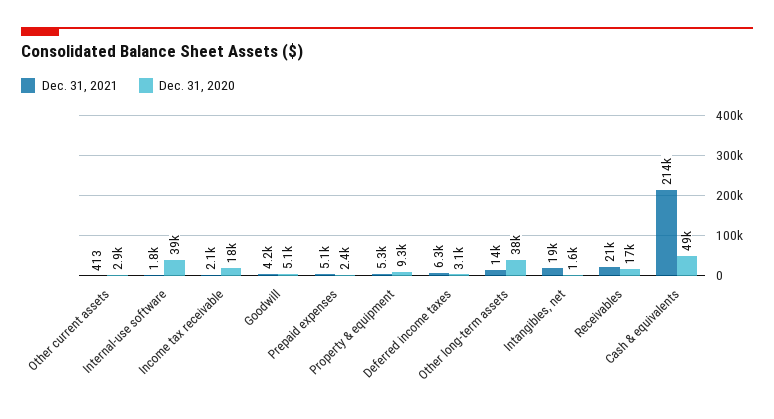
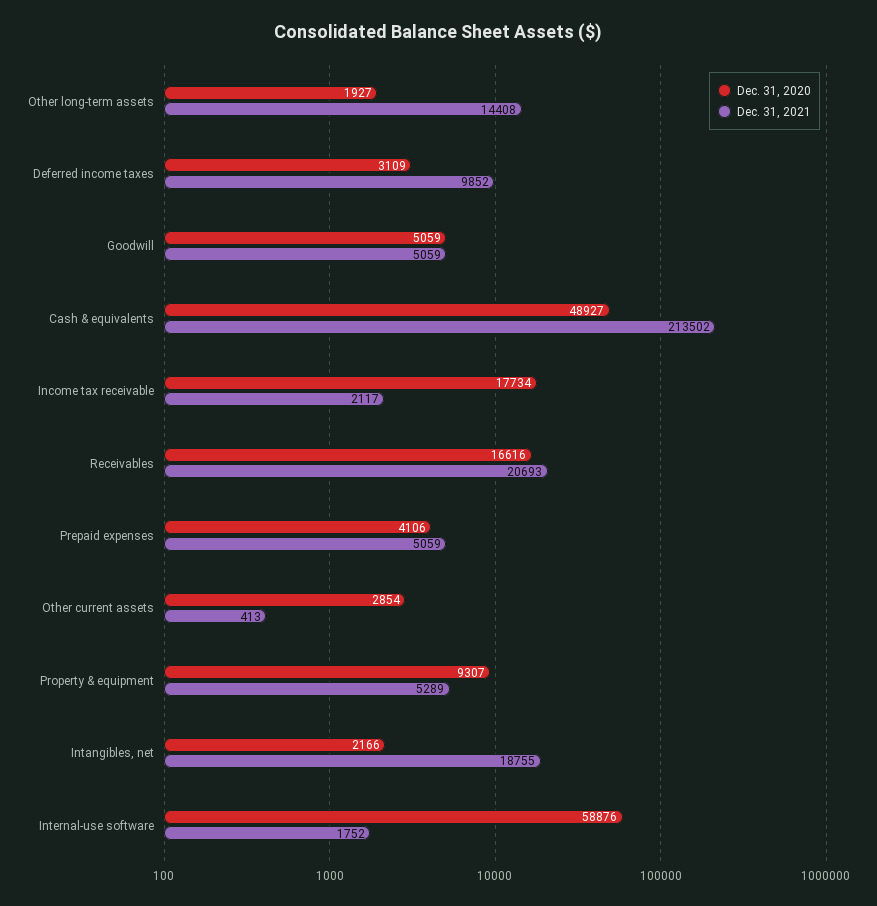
  {
    "Dec. 31, 2021": {
      "Other current assets": 413,
      "Internal-use software": 1752,
      "Income tax receivable": 2117,
-     "Goodwill": 4200,
+     "Goodwill": 5059,
      "Prepaid expenses": 5059,
      "Property & equipment": 5289,
-     "Deferred income taxes": 6300,
+     "Deferred income taxes": 9852,
      "Other long-term assets": 14408,
      "Intangibles, net": 18755,
      "Receivables": 20693,
      "Cash & equivalents": 213502
    },
    "Dec. 31, 2020": {
      "Other current assets": 2854,
-     "Internal-use software": 39000,
+     "Internal-use software": 58876,
      "Income tax receivable": 17734,
      "Goodwill": 5059,
-     "Prepaid expenses": 2400,
+     "Prepaid expenses": 4106,
      "Property & equipment": 9307,
      "Deferred income taxes": 3109,
-     "Other long-term assets": 38000,
+     "Other long-term assets": 1927,
-     "Intangibles, net": 1600,
+     "Intangibles, net": 2166,
      "Receivables": 16616,
      "Cash & equivalents": 48927
    }
  }

